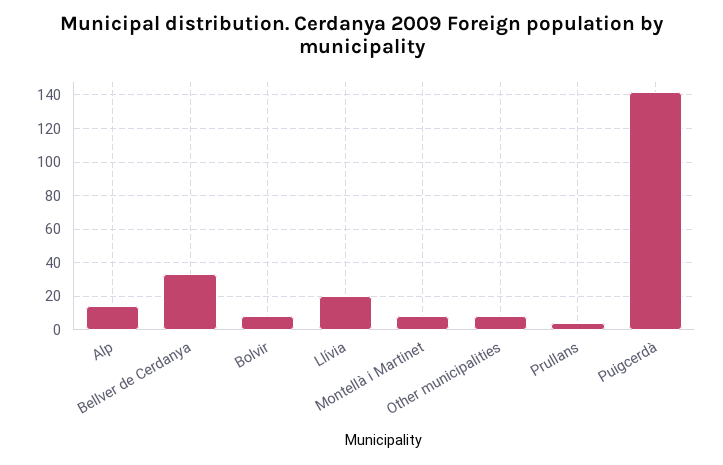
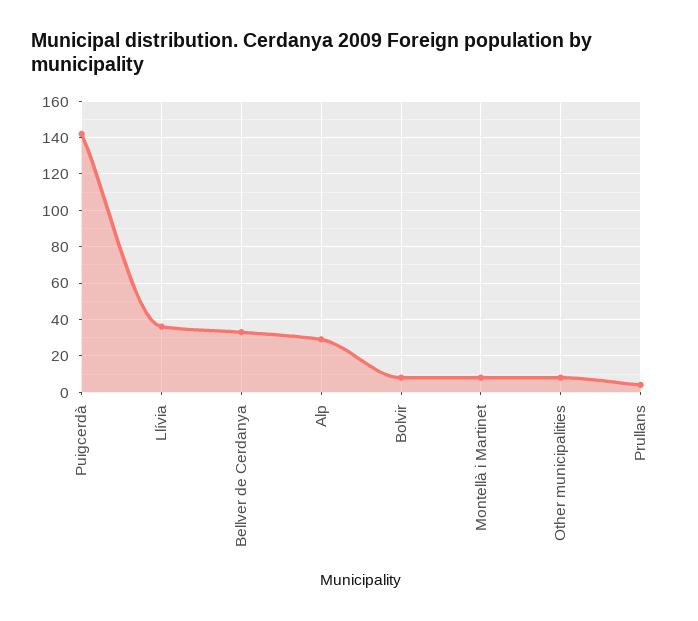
  {
-   "Alp": 15,
+   "Alp": 30,
    "Bellver de Cerdanya": 35,
    "Bolvir": 10,
-   "Llívia": 20,
+   "Llívia": 35,
    "Montellà i Martinet": 10,
    "Other municipalities": 10,
    "Prullans": 5,
    "Puigcerdà": 140
  }

